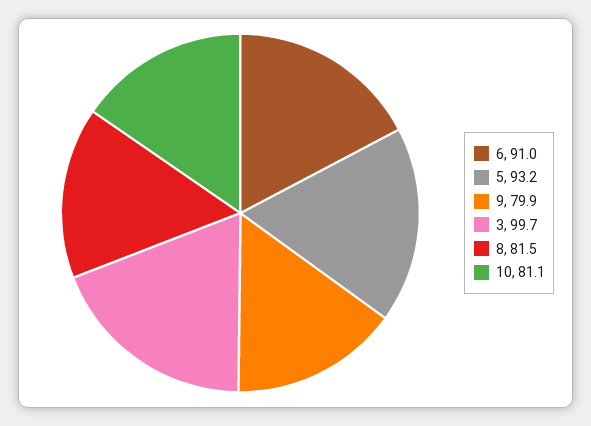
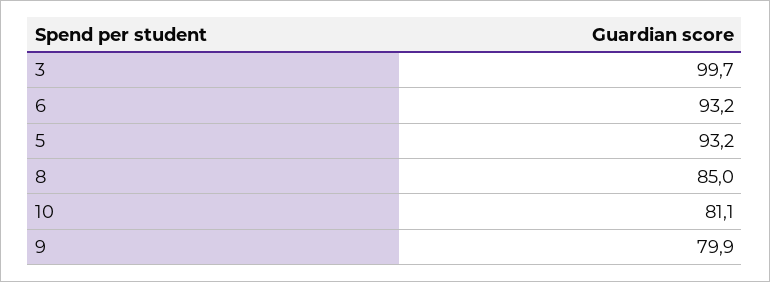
  {
-   "6": 91,
+   "6": 93.2,
    "5": 93.2,
    "9": 79.9,
    "3": 99.7,
-   "8": 81.5,
+   "8": 85,
    "10": 81.1
  }

